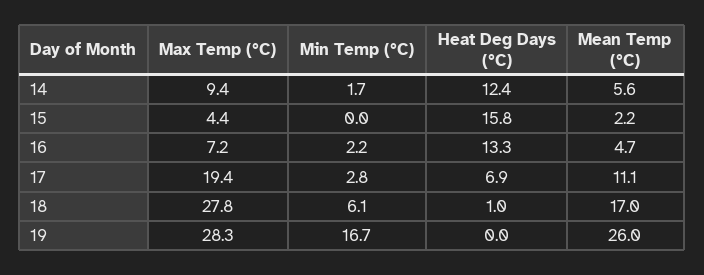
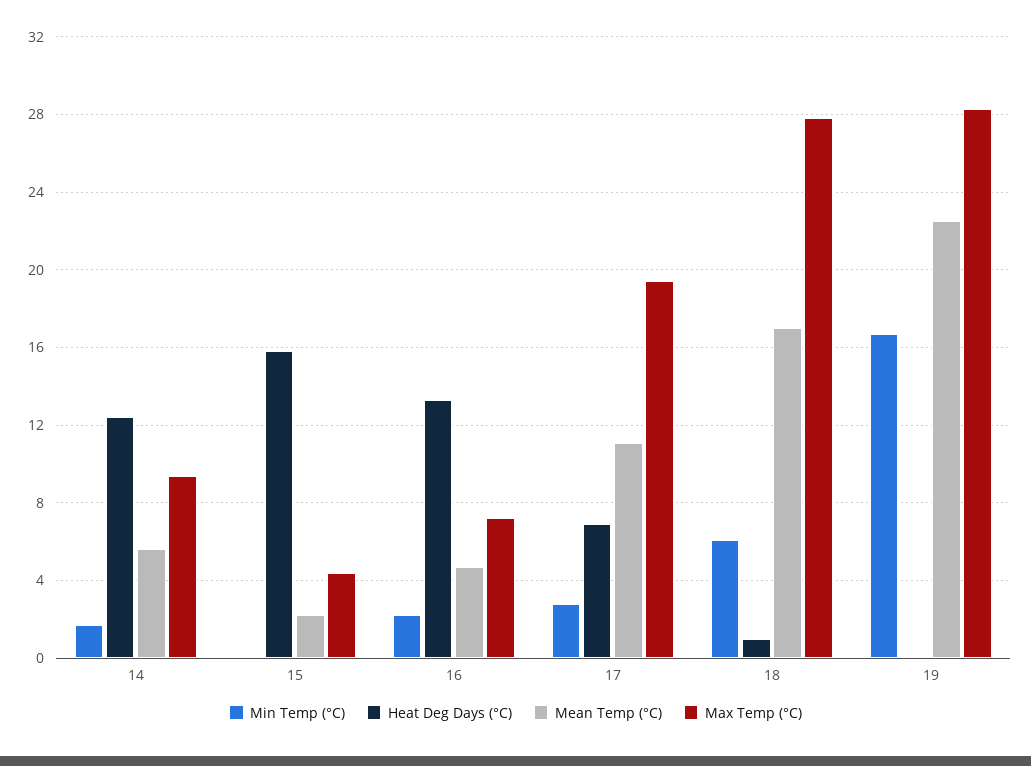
  {
    "Max Temp (°C)": {
      "14": 9.4,
      "15": 4.4,
      "16": 7.2,
      "17": 19.4,
      "18": 27.8,
      "19": 28.3
    },
    "Min Temp (°C)": {
      "14": 1.7,
      "15": 0,
      "16": 2.2,
      "17": 2.8,
      "18": 6.1,
      "19": 16.7
    },
    "Heat Deg Days (°C)": {
      "14": 12.4,
      "15": 15.8,
      "16": 13.3,
      "17": 6.9,
      "18": 1,
      "19": 0
    },
    "Mean Temp (°C)": {
      "14": 5.6,
      "15": 2.2,
      "16": 4.7,
      "17": 11.1,
      "18": 17,
-     "19": 26
+     "19": 22.5
    }
  }

